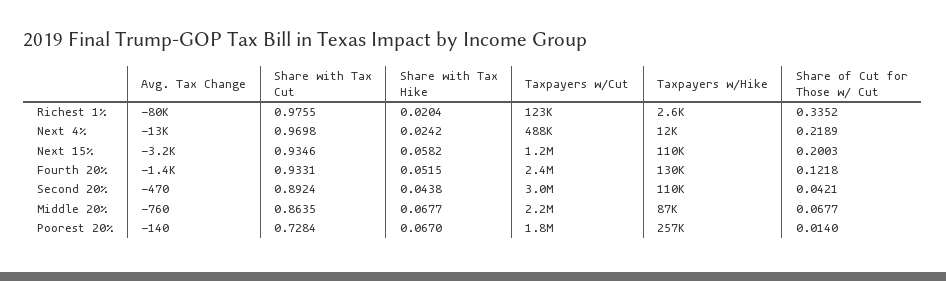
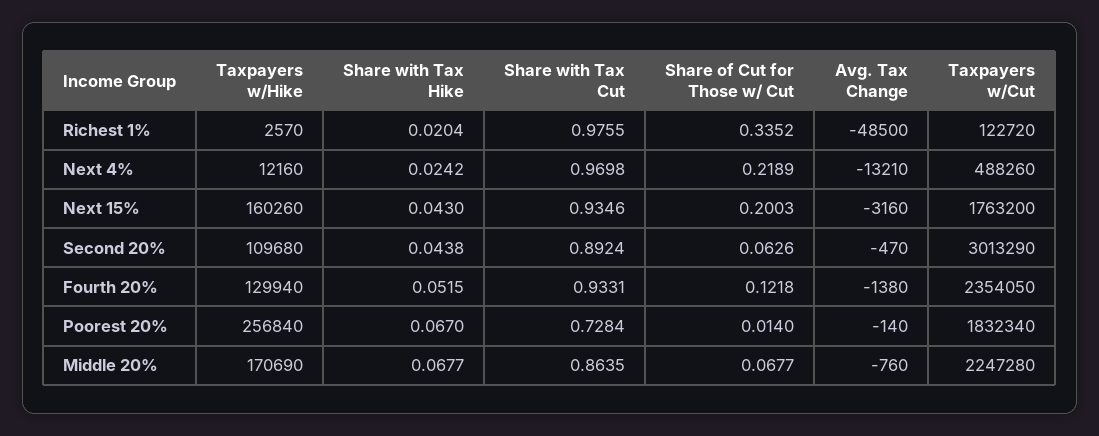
  {
    "Avg. Tax Change": {
-     "Richest 1%": -80000,
+     "Richest 1%": -48500,
      "Next 4%": -13210,
      "Next 15%": -3160,
      "Fourth 20%": -1380,
      "Second 20%": -470,
      "Middle 20%": -760,
      "Poorest 20%": -140
    },
    "Share with Tax Cut": {
      "Richest 1%": 0.9755,
      "Next 4%": 0.9698,
      "Next 15%": 0.9346,
      "Fourth 20%": 0.9331,
      "Second 20%": 0.8924,
      "Middle 20%": 0.8635,
      "Poorest 20%": 0.7284
    },
    "Share with Tax Hike": {
      "Richest 1%": 0.0204,
      "Next 4%": 0.0242,
-     "Next 15%": 0.0582,
+     "Next 15%": 0.043,
      "Fourth 20%": 0.0515,
      "Second 20%": 0.0438,
      "Middle 20%": 0.0677,
      "Poorest 20%": 0.067
    },
    "Taxpayers w/Cut": {
      "Richest 1%": 122720,
      "Next 4%": 488260,
-     "Next 15%": 1200000,
+     "Next 15%": 1763200,
      "Fourth 20%": 2354050,
      "Second 20%": 3013290,
      "Middle 20%": 2247280,
      "Poorest 20%": 1832340
    },
    "Taxpayers w/Hike": {
      "Richest 1%": 2570,
      "Next 4%": 12160,
-     "Next 15%": 110000,
+     "Next 15%": 160260,
      "Fourth 20%": 129940,
      "Second 20%": 109680,
-     "Middle 20%": 87000,
+     "Middle 20%": 170690,
      "Poorest 20%": 256840
    },
    "Share of Cut for Those w/ Cut": {
      "Richest 1%": 0.3352,
      "Next 4%": 0.2189,
      "Next 15%": 0.2003,
      "Fourth 20%": 0.1218,
-     "Second 20%": 0.0421,
+     "Second 20%": 0.0626,
      "Middle 20%": 0.0677,
      "Poorest 20%": 0.014
    }
  }

